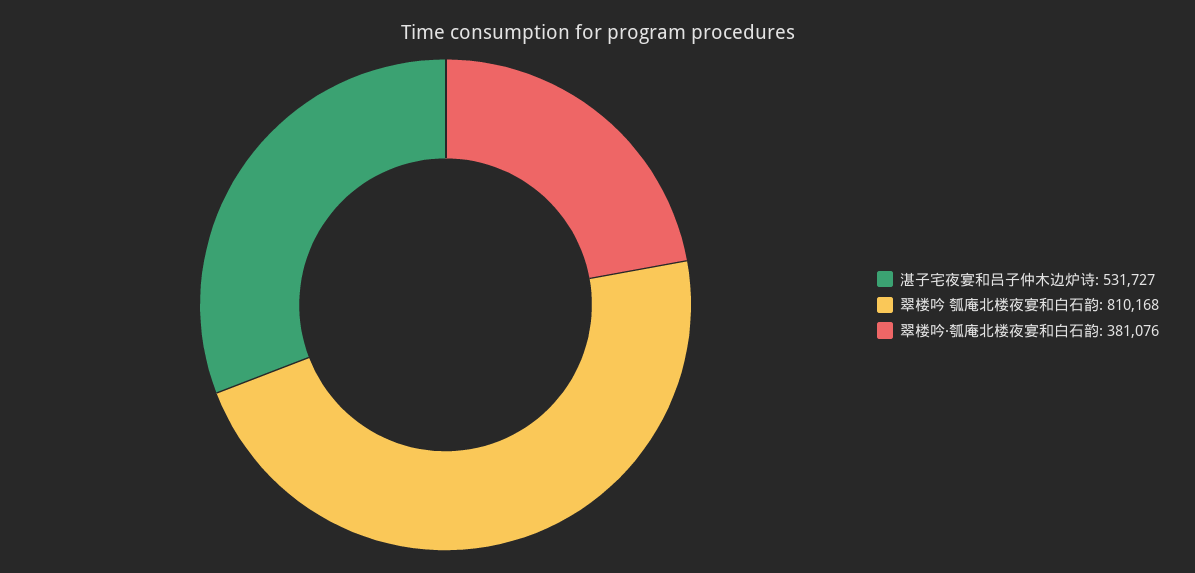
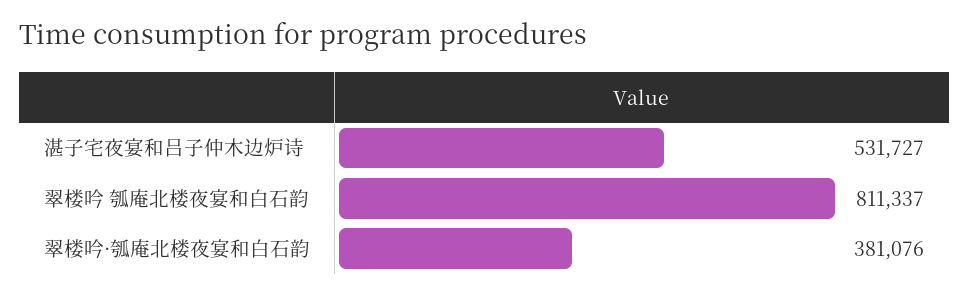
  {
    "湛子宅夜宴和吕子仲木边炉诗": 531727,
-   "翠楼吟 瓠庵北楼夜宴和白石韵": 810168,
+   "翠楼吟 瓠庵北楼夜宴和白石韵": 811337,
    "翠楼吟·瓠庵北楼夜宴和白石韵": 381076
  }

